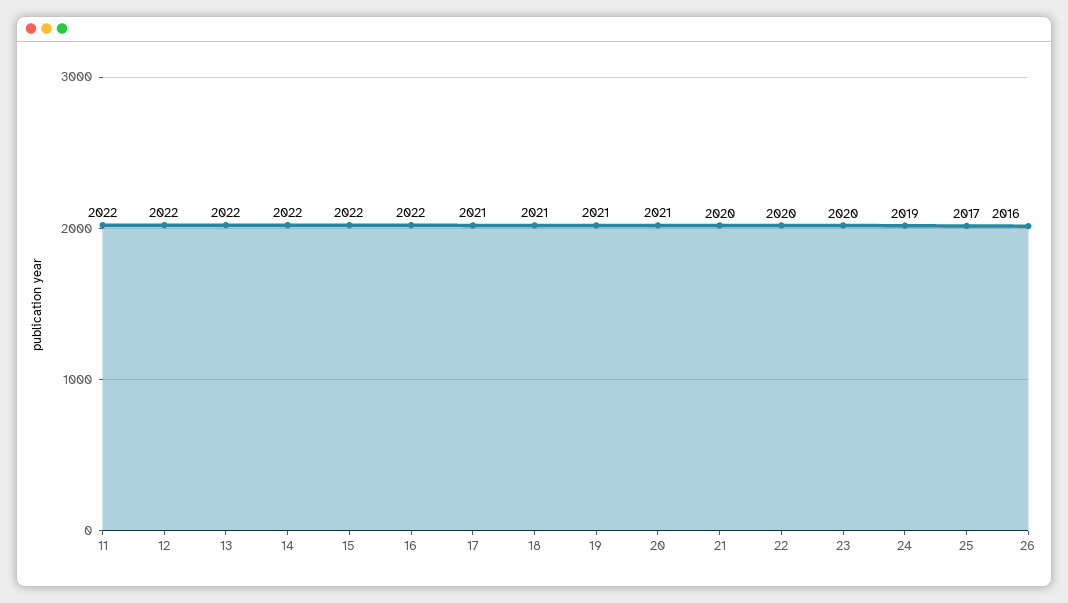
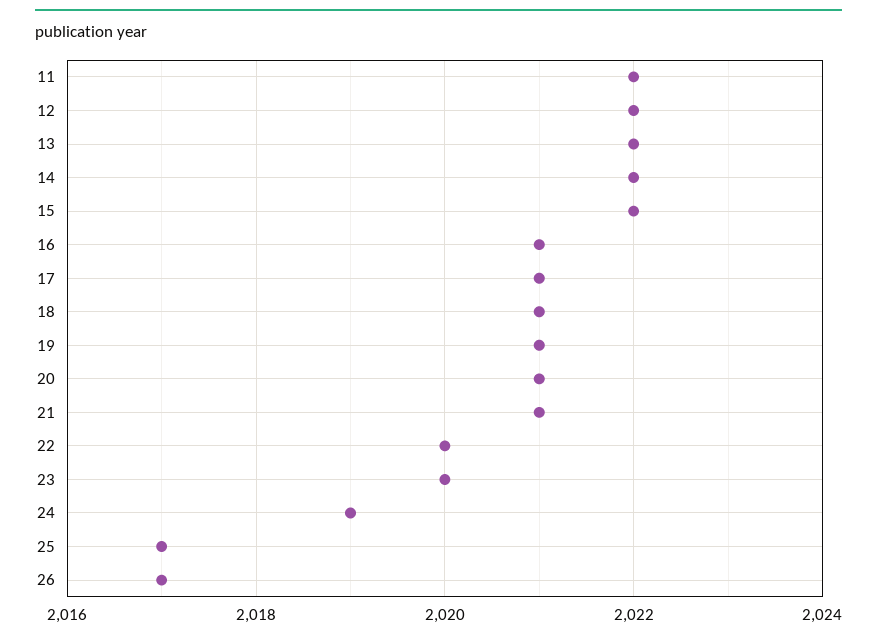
  {
    "11": 2022,
    "12": 2022,
    "13": 2022,
    "14": 2022,
    "15": 2022,
-   "16": 2022,
+   "16": 2021,
    "17": 2021,
    "18": 2021,
    "19": 2021,
    "20": 2021,
-   "21": 2020,
+   "21": 2021,
    "22": 2020,
    "23": 2020,
    "24": 2019,
    "25": 2017,
-   "26": 2016
+   "26": 2017
  }

